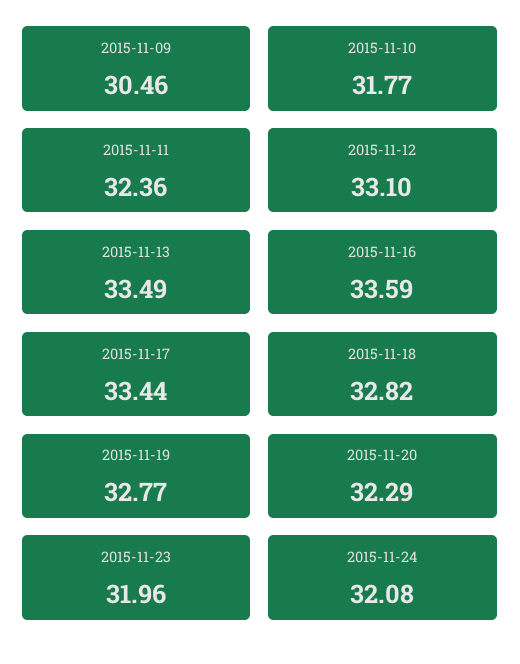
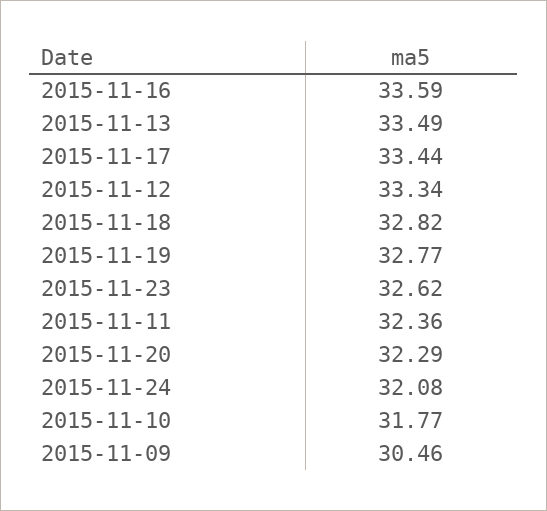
  {
    "2015-11-09": 30.46,
    "2015-11-10": 31.77,
    "2015-11-11": 32.36,
-   "2015-11-12": 33.1,
+   "2015-11-12": 33.34,
    "2015-11-13": 33.49,
    "2015-11-16": 33.59,
    "2015-11-17": 33.44,
    "2015-11-18": 32.82,
    "2015-11-19": 32.77,
    "2015-11-20": 32.29,
-   "2015-11-23": 31.96,
+   "2015-11-23": 32.62,
    "2015-11-24": 32.08
  }

